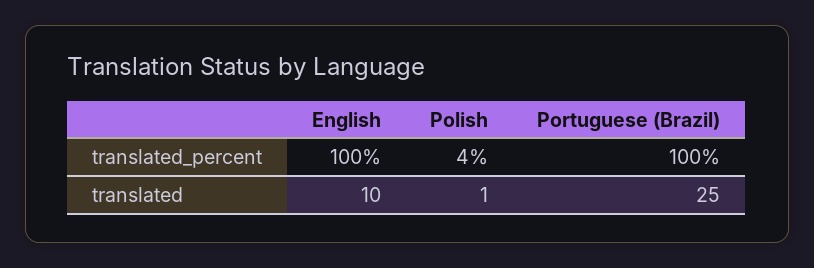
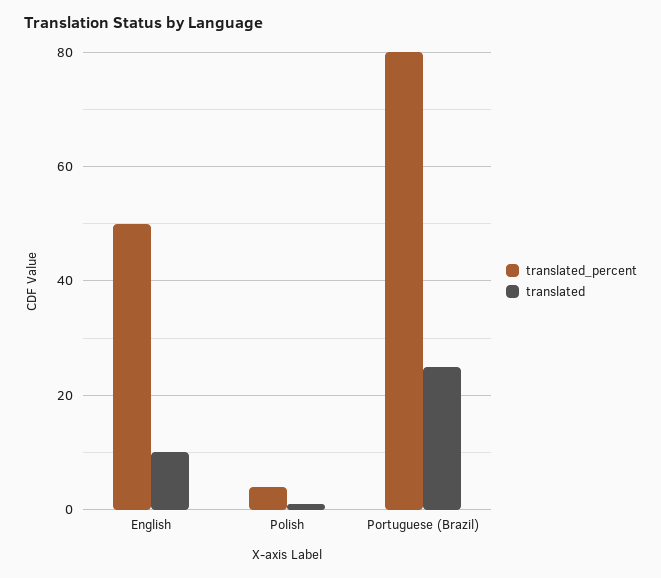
  {
    "translated_percent": {
-     "English": 100,
+     "English": 50,
      "Polish": 4,
-     "Portuguese (Brazil)": 100
+     "Portuguese (Brazil)": 80
    },
    "translated": {
      "English": 10,
      "Polish": 1,
      "Portuguese (Brazil)": 25
    }
  }

